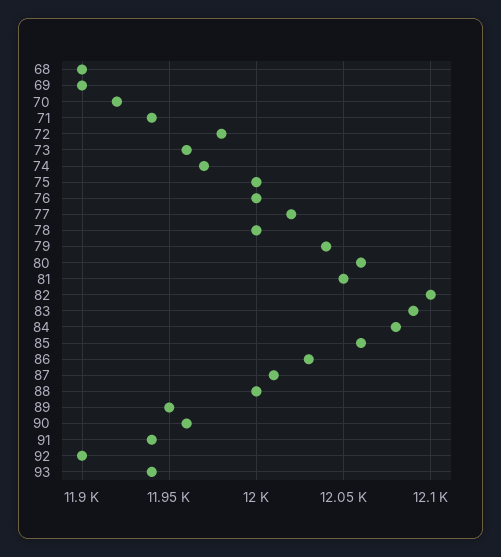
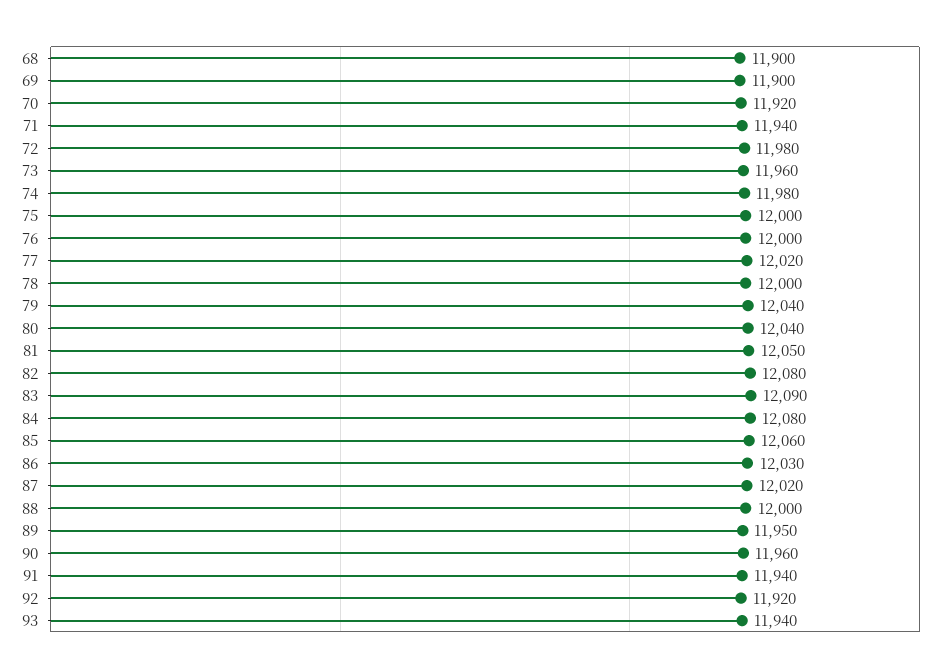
  {
    "68": 11900,
    "69": 11900,
    "70": 11920,
    "71": 11940,
    "72": 11980,
    "73": 11960,
-   "74": 11970,
+   "74": 11980,
    "75": 12000,
    "76": 12000,
    "77": 12020,
    "78": 12000,
    "79": 12040,
-   "80": 12060,
+   "80": 12040,
    "81": 12050,
-   "82": 12100,
+   "82": 12080,
    "83": 12090,
    "84": 12080,
    "85": 12060,
    "86": 12030,
-   "87": 12010,
+   "87": 12020,
    "88": 12000,
    "89": 11950,
    "90": 11960,
    "91": 11940,
-   "92": 11900,
+   "92": 11920,
    "93": 11940
  }

